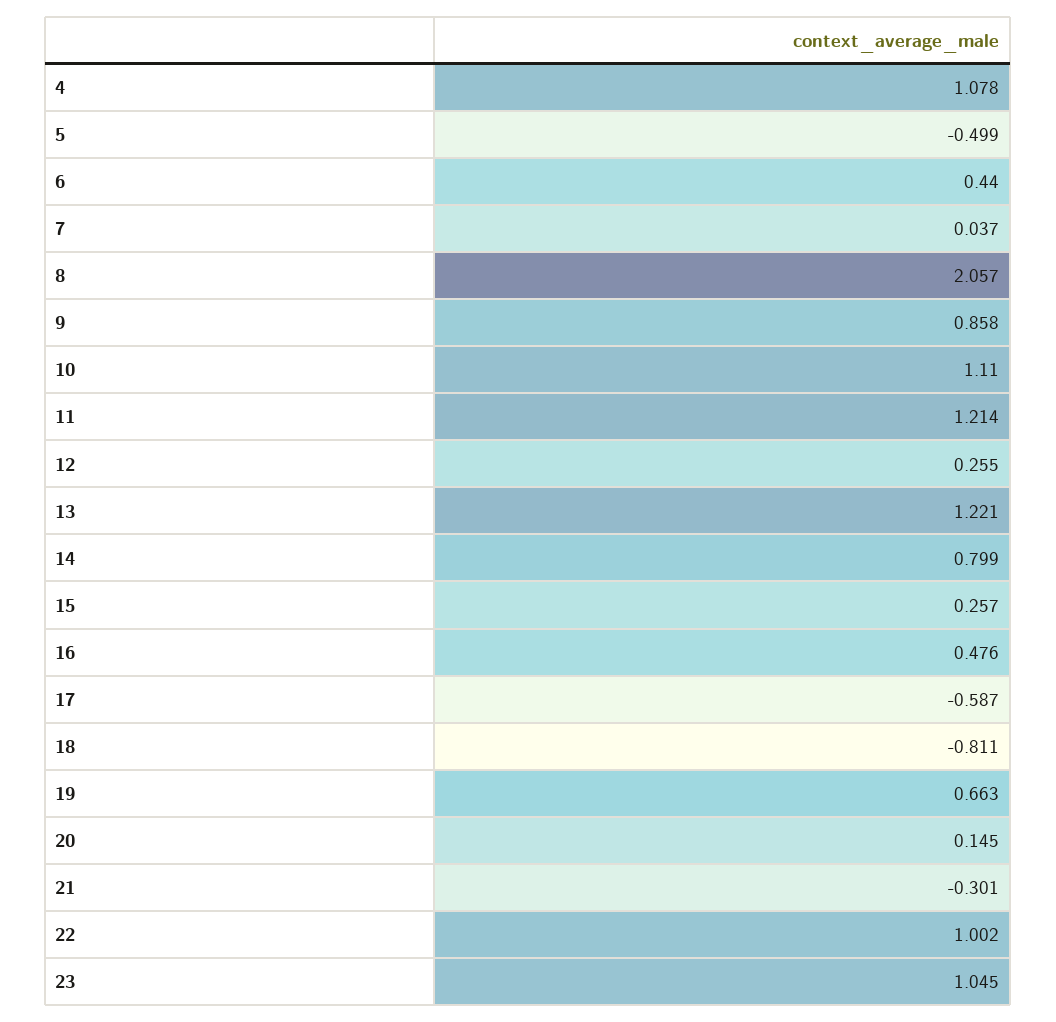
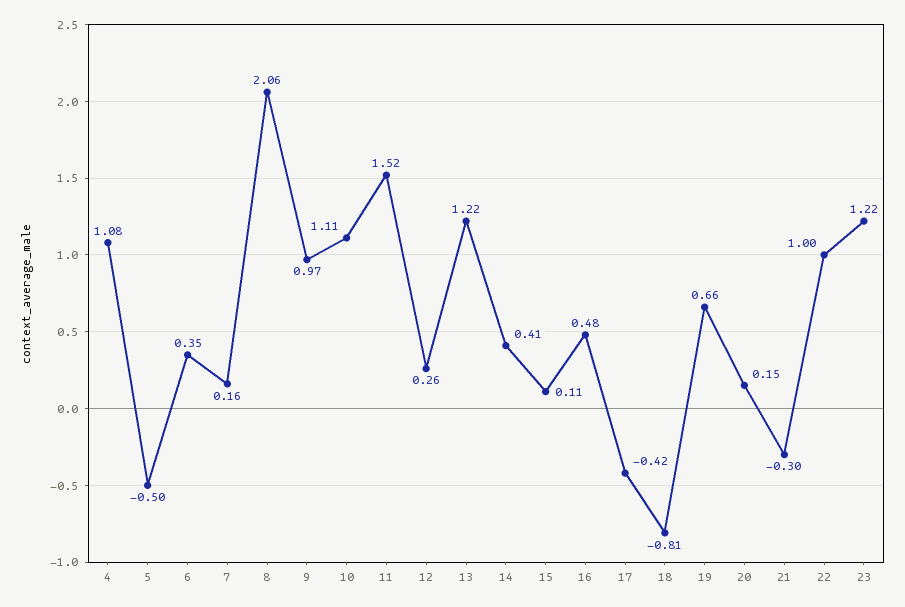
  {
    "4": 1.078,
    "5": -0.499,
-   "6": 0.44,
+   "6": 0.35,
-   "7": 0.037,
+   "7": 0.16,
    "8": 2.057,
-   "9": 0.858,
+   "9": 0.97,
    "10": 1.11,
-   "11": 1.214,
+   "11": 1.52,
    "12": 0.255,
    "13": 1.221,
-   "14": 0.799,
+   "14": 0.41,
-   "15": 0.257,
+   "15": 0.11,
    "16": 0.476,
-   "17": -0.587,
+   "17": -0.42,
    "18": -0.811,
    "19": 0.663,
    "20": 0.145,
    "21": -0.301,
    "22": 1.002,
-   "23": 1.045
+   "23": 1.22
  }

